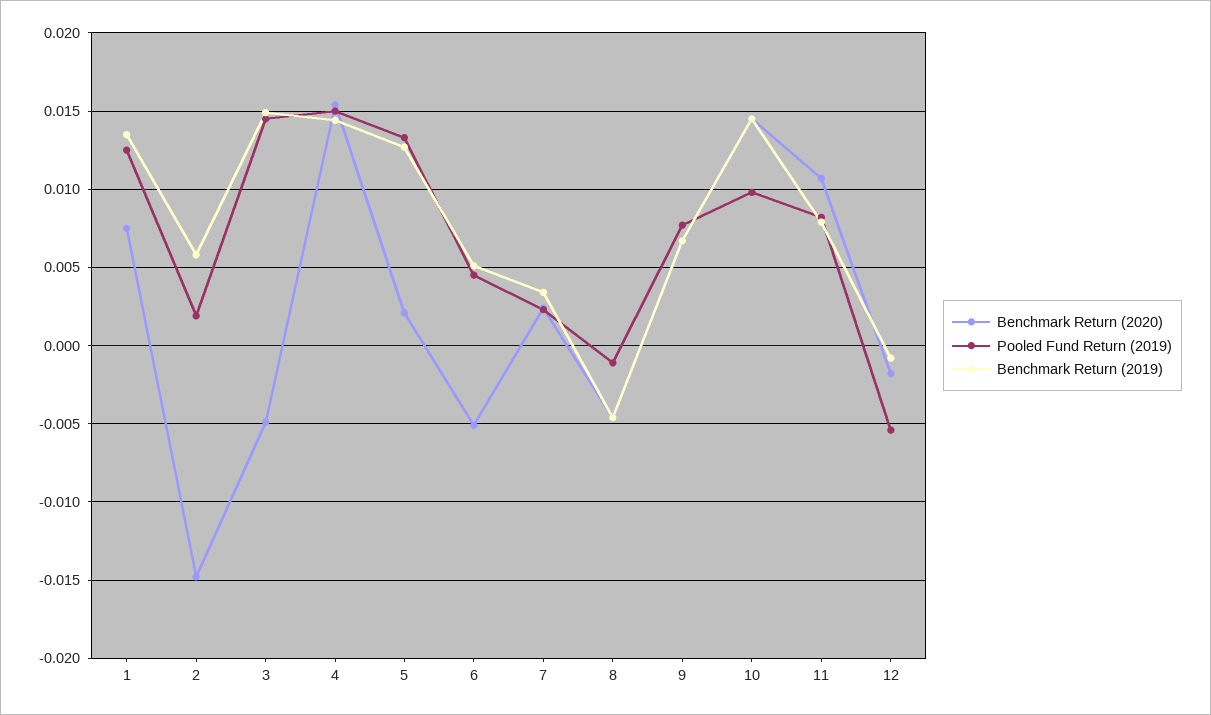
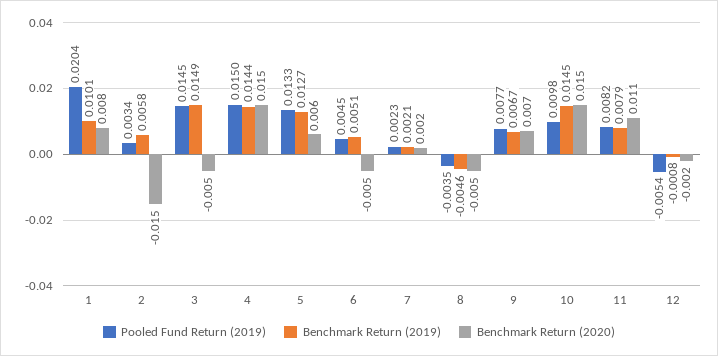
  {
    "Benchmark Return (2020)": {
      "1": 0.008,
      "2": -0.015,
      "3": -0.005,
      "4": 0.015,
-     "5": 0.002,
+     "5": 0.006,
      "6": -0.005,
      "7": 0.002,
      "8": -0.005,
      "9": 0.007,
      "10": 0.015,
      "11": 0.011,
      "12": -0.002
    },
    "Pooled Fund Return (2019)": {
-     "1": 0.0125,
+     "1": 0.0204,
-     "2": 0.002,
+     "2": 0.0034,
      "3": 0.0145,
      "4": 0.015,
      "5": 0.0133,
      "6": 0.0045,
      "7": 0.0023,
-     "8": -0.001,
+     "8": -0.0035,
      "9": 0.0077,
      "10": 0.0098,
      "11": 0.0082,
      "12": -0.0054
    },
    "Benchmark Return (2019)": {
-     "1": 0.0135,
+     "1": 0.0101,
      "2": 0.0058,
      "3": 0.0149,
      "4": 0.0144,
      "5": 0.0127,
      "6": 0.0051,
-     "7": 0.0035,
+     "7": 0.0021,
      "8": -0.0046,
      "9": 0.0067,
      "10": 0.0145,
      "11": 0.0079,
      "12": -0.0008
    }
  }

